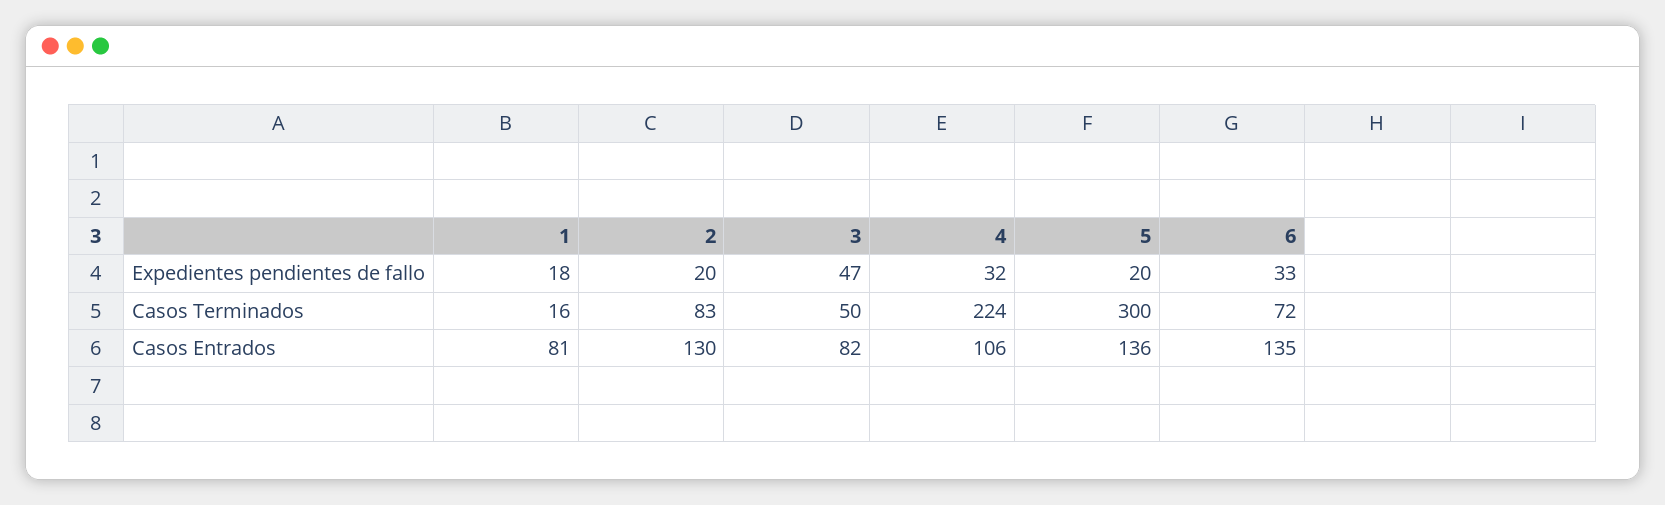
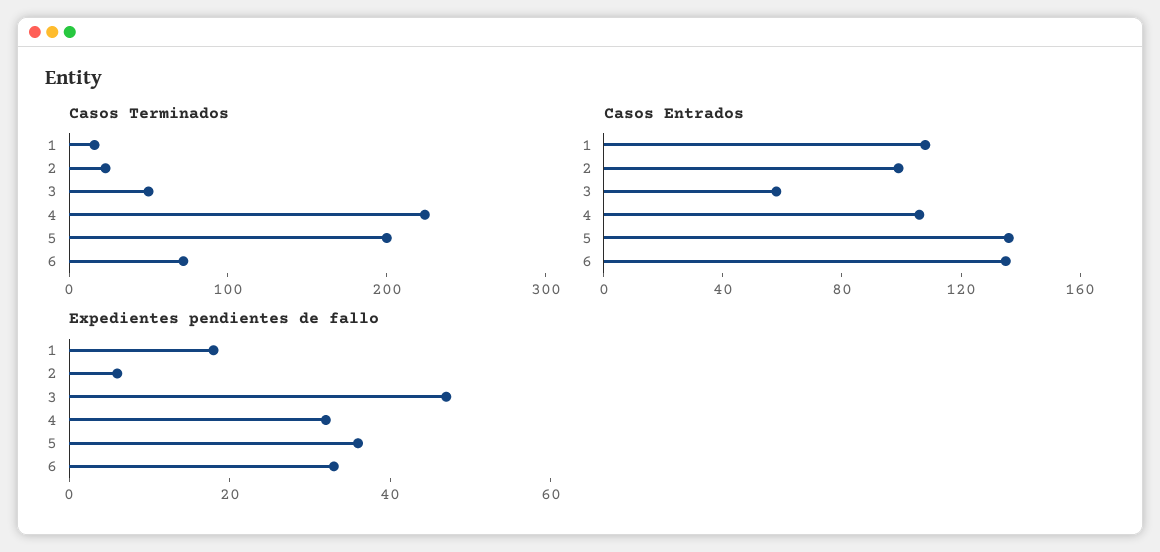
  {
    "Expedientes pendientes de fallo": {
      "1": 18,
-     "2": 20,
+     "2": 5,
      "3": 47,
      "4": 32,
-     "5": 20,
+     "5": 35,
      "6": 33
    },
    "Casos Terminados": {
      "1": 16,
-     "2": 83,
+     "2": 20,
      "3": 50,
      "4": 224,
-     "5": 300,
+     "5": 200,
      "6": 72
    },
    "Casos Entrados": {
-     "1": 81,
+     "1": 110,
-     "2": 130,
+     "2": 100,
-     "3": 82,
+     "3": 60,
      "4": 106,
      "5": 136,
      "6": 135
    }
  }

